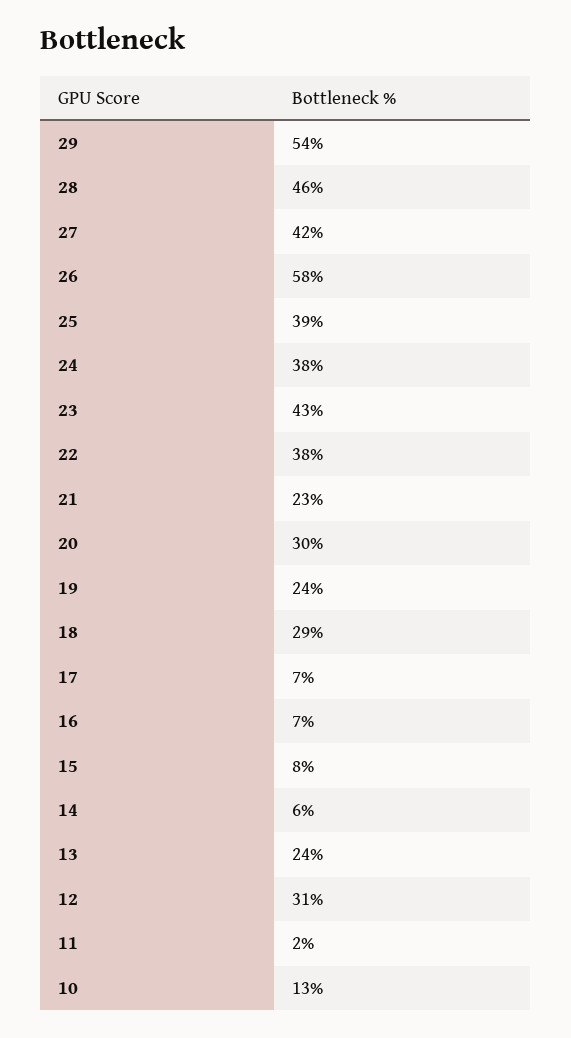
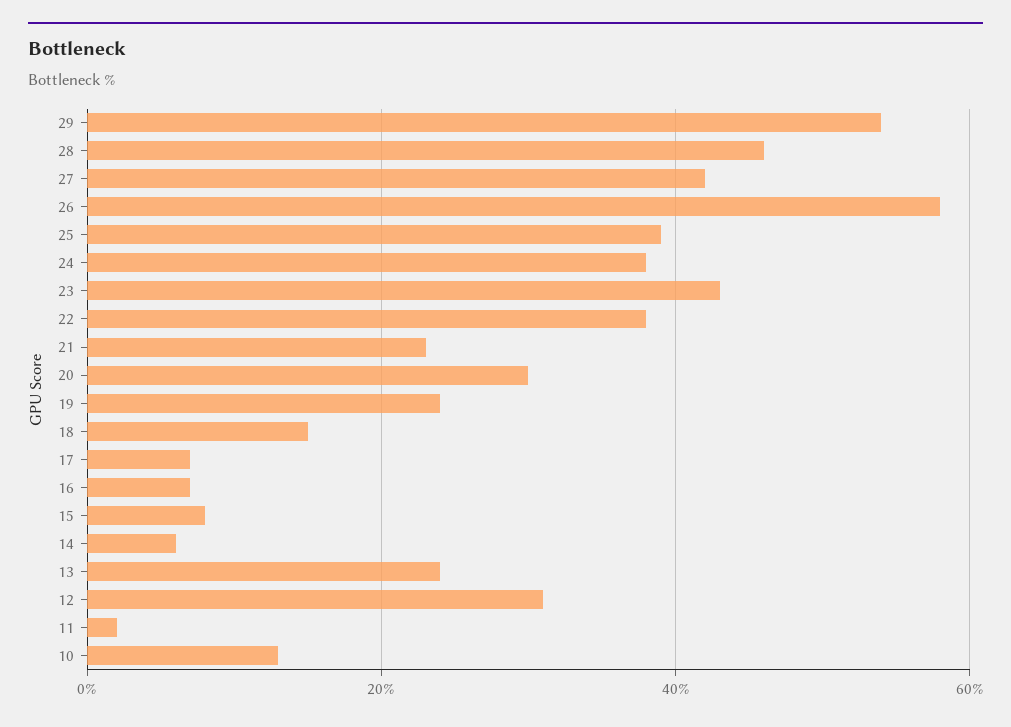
  {
    "29": 54,
    "28": 46,
    "27": 42,
    "26": 58,
    "25": 39,
    "24": 38,
    "23": 43,
    "22": 38,
    "21": 23,
    "20": 30,
    "19": 24,
-   "18": 29,
+   "18": 15,
    "17": 7,
    "16": 7,
    "15": 8,
    "14": 6,
    "13": 24,
    "12": 31,
    "11": 2,
    "10": 13
  }

